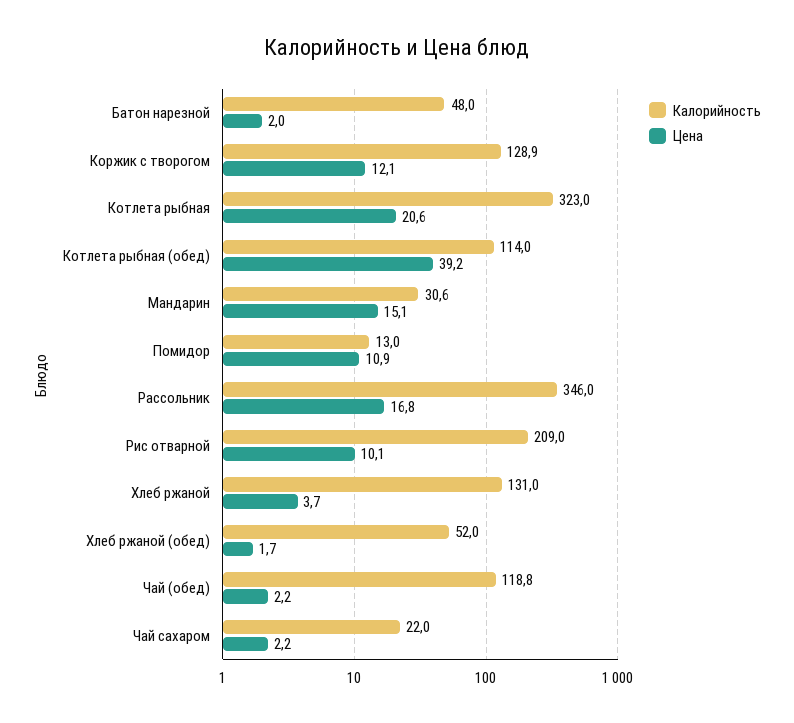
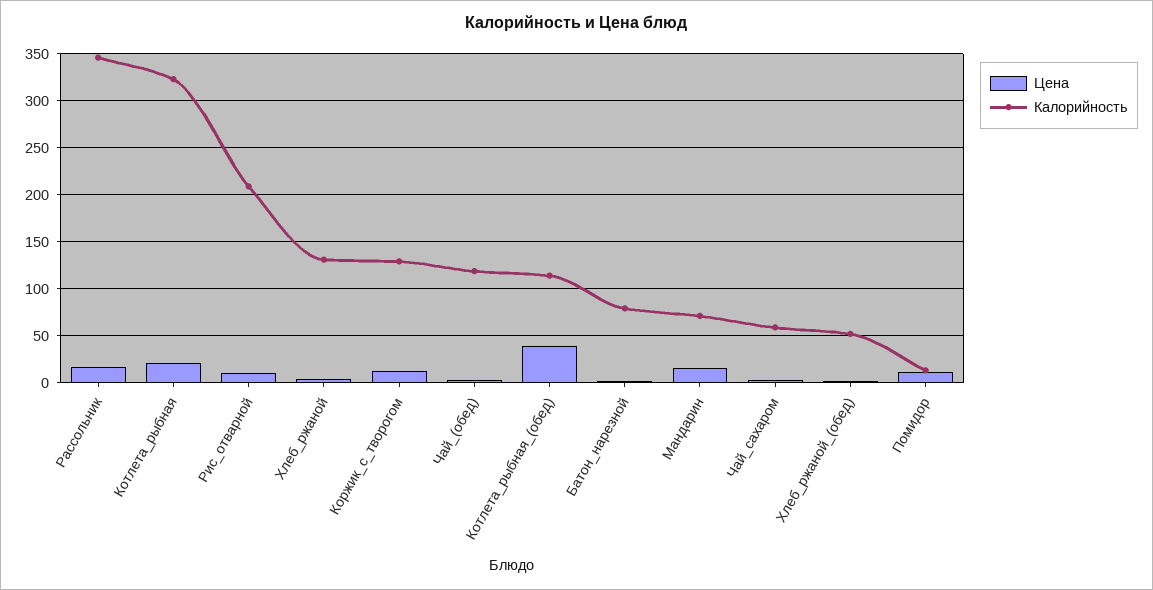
  {
    "Калорийность": {
-     "Батон нарезной": 48,
+     "Батон нарезной": 80,
      "Коржик с творогом": 128.9,
      "Котлета рыбная": 323,
      "Котлета рыбная (обед)": 114,
-     "Мандарин": 30.6,
+     "Мандарин": 70,
      "Помидор": 13,
      "Рассольник": 346,
      "Рис отварной": 209,
      "Хлеб ржаной": 131,
      "Хлеб ржаной (обед)": 52,
      "Чай (обед)": 118.8,
-     "Чай сахаром": 22
+     "Чай сахаром": 60
    },
    "Цена": {
      "Батон нарезной": 2,
      "Коржик с творогом": 12.1,
      "Котлета рыбная": 20.6,
      "Котлета рыбная (обед)": 39.2,
      "Мандарин": 15.1,
      "Помидор": 10.9,
      "Рассольник": 16.8,
      "Рис отварной": 10.1,
      "Хлеб ржаной": 3.7,
      "Хлеб ржаной (обед)": 1.7,
      "Чай (обед)": 2.2,
      "Чай сахаром": 2.2
    }
  }

